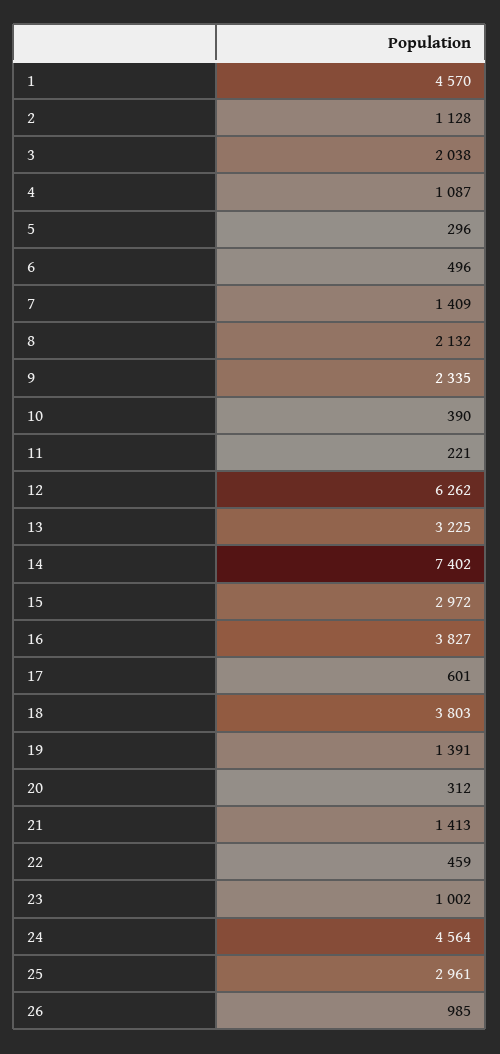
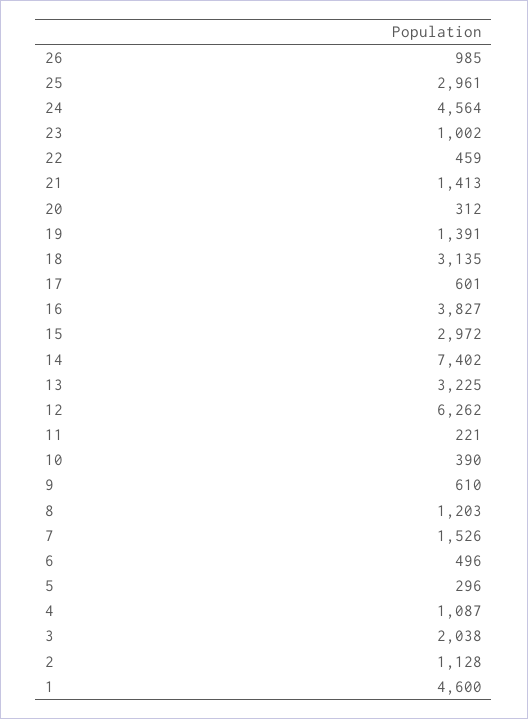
  {
-   "1": 4570,
+   "1": 4600,
    "2": 1128,
    "3": 2038,
    "4": 1087,
    "5": 296,
    "6": 496,
-   "7": 1409,
+   "7": 1526,
-   "8": 2132,
+   "8": 1203,
-   "9": 2335,
+   "9": 610,
    "10": 390,
    "11": 221,
    "12": 6262,
    "13": 3225,
    "14": 7402,
    "15": 2972,
    "16": 3827,
    "17": 601,
-   "18": 3803,
+   "18": 3135,
    "19": 1391,
    "20": 312,
    "21": 1413,
    "22": 459,
    "23": 1002,
    "24": 4564,
    "25": 2961,
    "26": 985
  }

